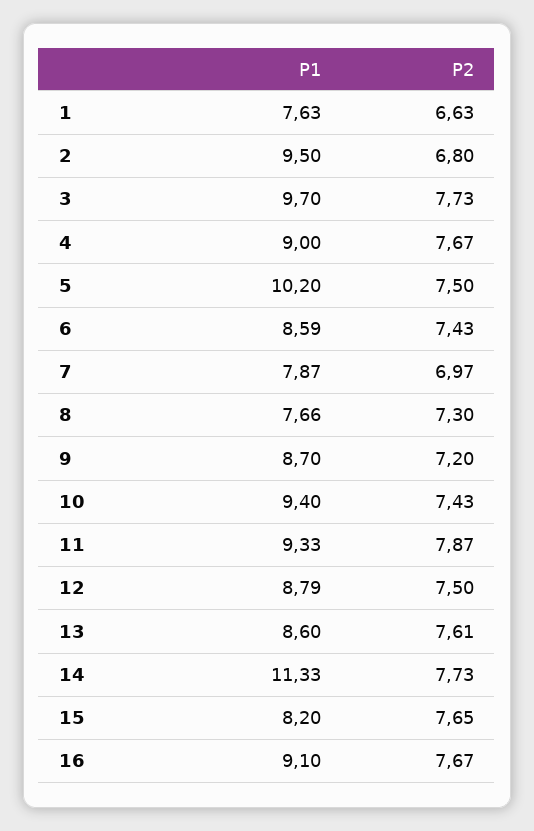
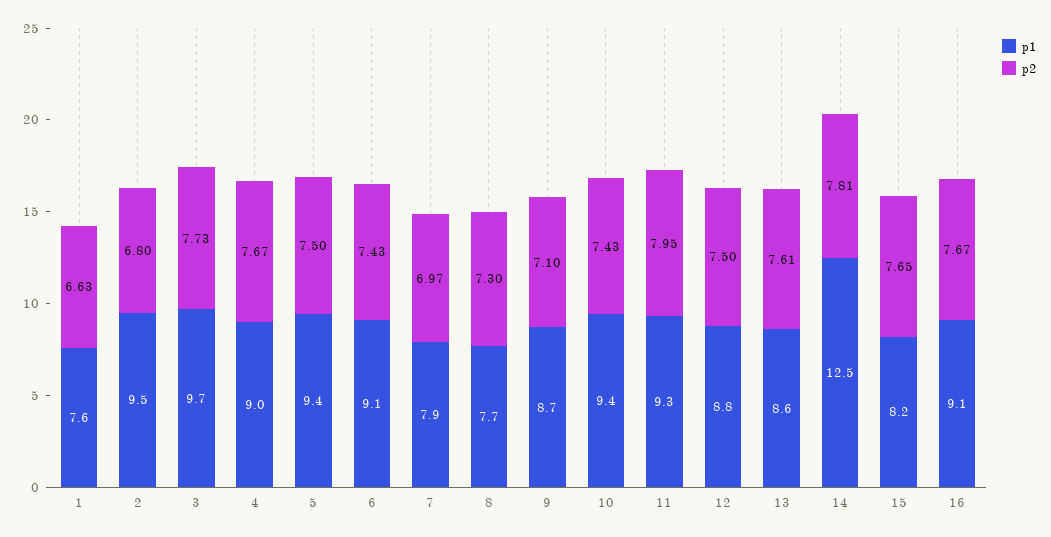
  {
    "P1": {
      "1": 7.63,
      "2": 9.5,
      "3": 9.7,
      "4": 9,
-     "5": 10.2,
+     "5": 9.4,
-     "6": 8.59,
+     "6": 9.1,
      "7": 7.87,
      "8": 7.66,
      "9": 8.7,
      "10": 9.4,
      "11": 9.33,
      "12": 8.79,
      "13": 8.6,
-     "14": 11.33,
+     "14": 12.5,
      "15": 8.2,
      "16": 9.1
    },
    "P2": {
      "1": 6.63,
      "2": 6.8,
      "3": 7.73,
      "4": 7.67,
      "5": 7.5,
      "6": 7.43,
      "7": 6.97,
      "8": 7.3,
-     "9": 7.2,
+     "9": 7.1,
      "10": 7.43,
-     "11": 7.87,
+     "11": 7.95,
      "12": 7.5,
      "13": 7.61,
-     "14": 7.73,
+     "14": 7.81,
      "15": 7.65,
      "16": 7.67
    }
  }

